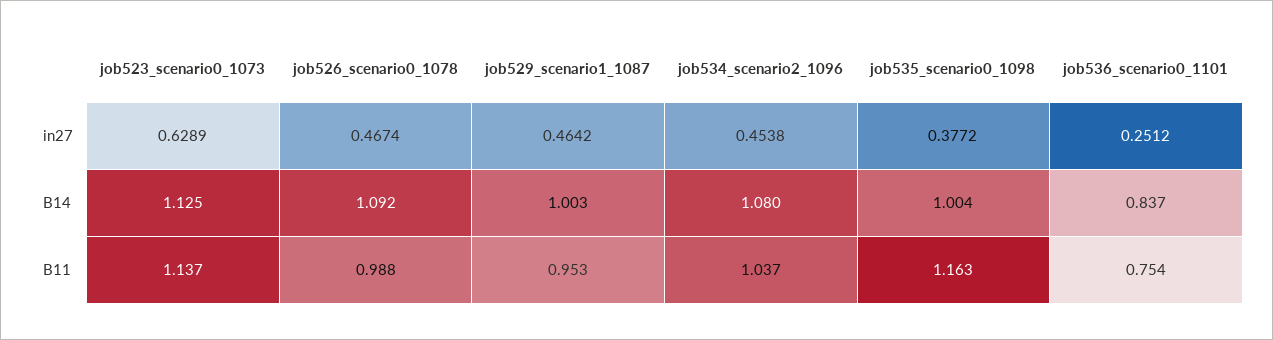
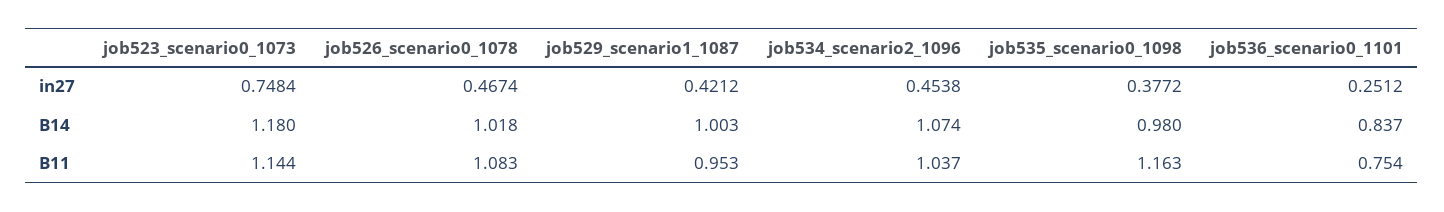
  {
    "job523_scenario0_1073": {
-     "in27": 0.6289,
+     "in27": 0.7484,
-     "B14": 1.125,
+     "B14": 1.18,
-     "B11": 1.137
+     "B11": 1.144
    },
    "job526_scenario0_1078": {
      "in27": 0.4674,
-     "B14": 1.092,
+     "B14": 1.018,
-     "B11": 0.988
+     "B11": 1.083
    },
    "job529_scenario1_1087": {
-     "in27": 0.4642,
+     "in27": 0.4212,
      "B14": 1.003,
      "B11": 0.953
    },
    "job534_scenario2_1096": {
      "in27": 0.4538,
-     "B14": 1.08,
+     "B14": 1.074,
      "B11": 1.037
    },
    "job535_scenario0_1098": {
      "in27": 0.3772,
-     "B14": 1.004,
+     "B14": 0.98,
      "B11": 1.163
    },
    "job536_scenario0_1101": {
      "in27": 0.2512,
      "B14": 0.837,
      "B11": 0.754
    }
  }

